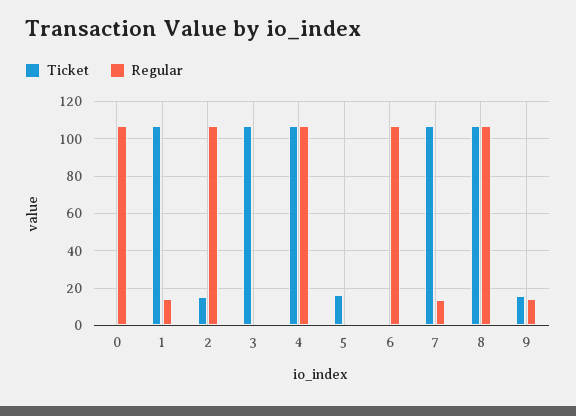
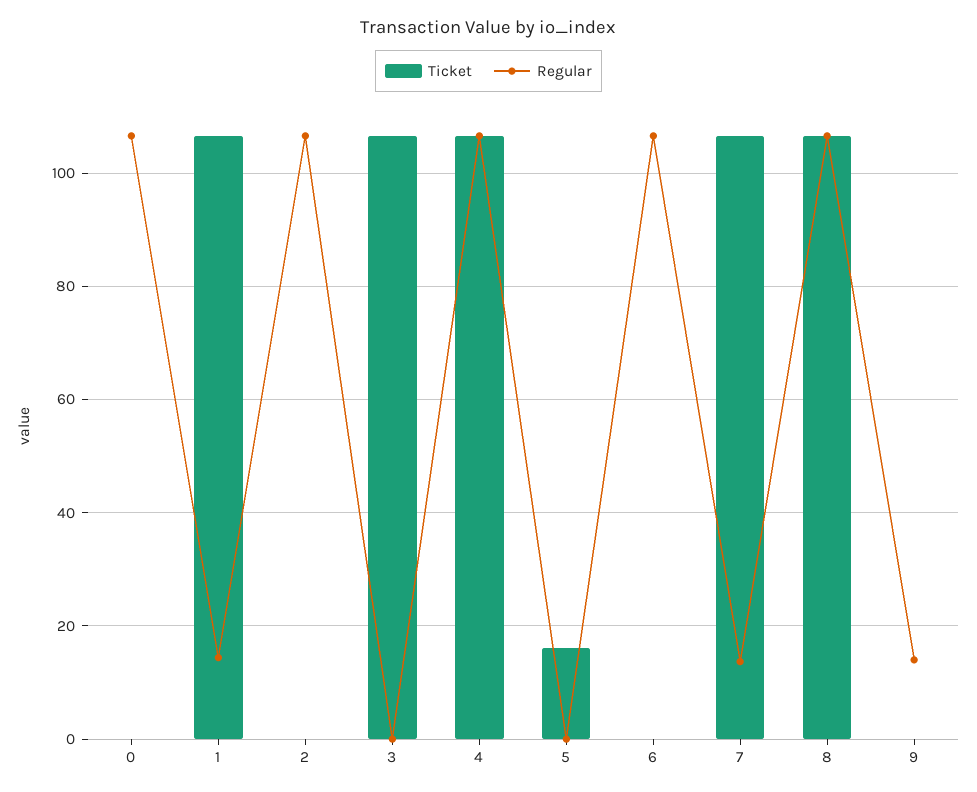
  {
    "Ticket": {
      "0": 0,
      "1": 106,
-     "2": 15,
+     "2": 0,
      "3": 106,
      "4": 106,
      "5": 16,
      "6": 0,
      "7": 106,
      "8": 106,
-     "9": 15
+     "9": 0
    },
    "Regular": {
      "0": 106,
      "1": 14,
      "2": 106,
      "3": 0,
      "4": 106,
      "5": 0,
      "6": 106,
      "7": 14,
      "8": 106,
      "9": 14
    }
  }

